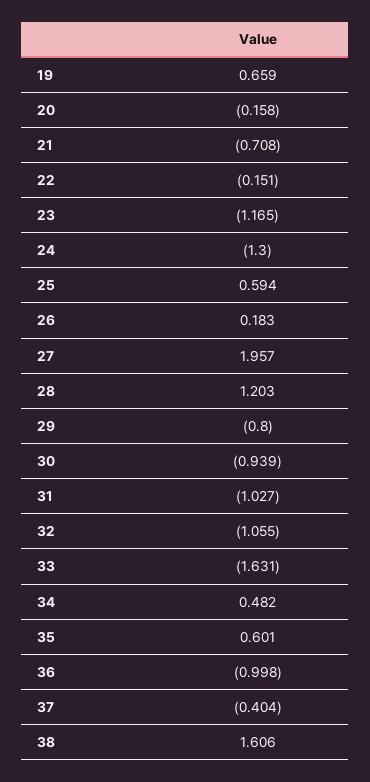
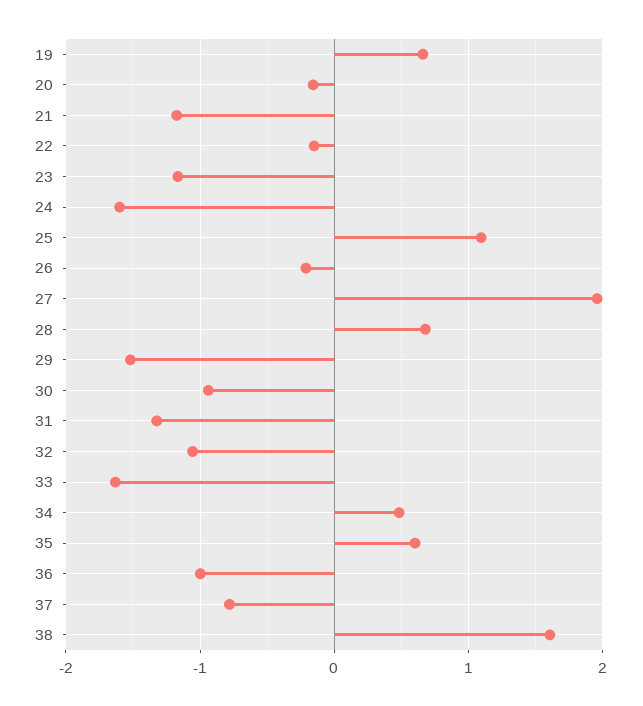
  {
    "19": 0.659,
    "20": -0.158,
-   "21": -0.708,
+   "21": -1.2,
    "22": -0.151,
    "23": -1.165,
-   "24": -1.3,
+   "24": -1.6,
-   "25": 0.594,
+   "25": 1.1,
-   "26": 0.183,
+   "26": -0.2,
    "27": 1.957,
-   "28": 1.203,
+   "28": 0.7,
-   "29": -0.8,
+   "29": -1.5,
    "30": -0.939,
-   "31": -1.027,
+   "31": -1.3,
    "32": -1.055,
    "33": -1.631,
    "34": 0.482,
    "35": 0.601,
    "36": -0.998,
-   "37": -0.404,
+   "37": -0.8,
    "38": 1.606
  }

